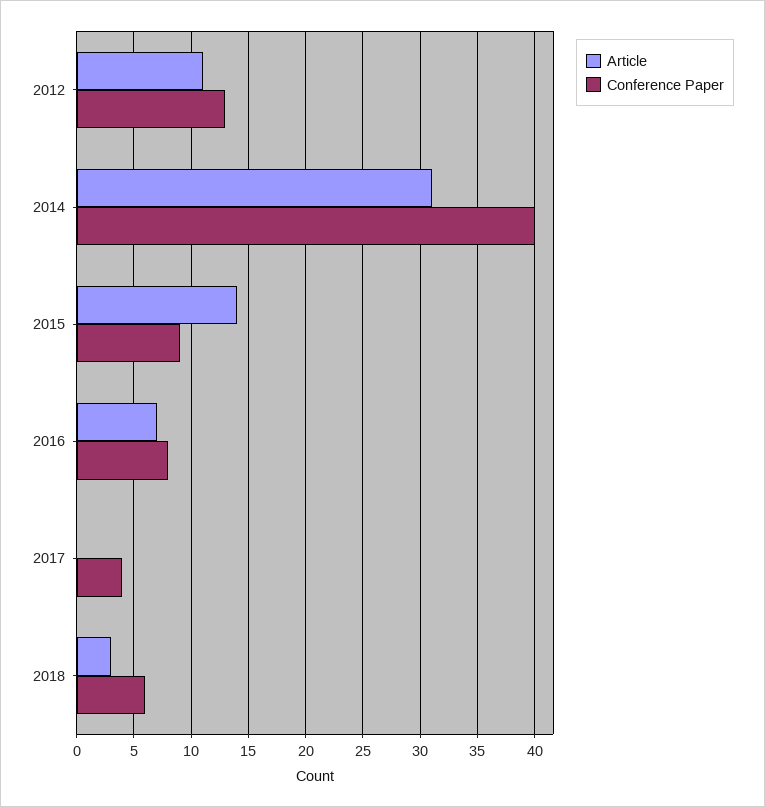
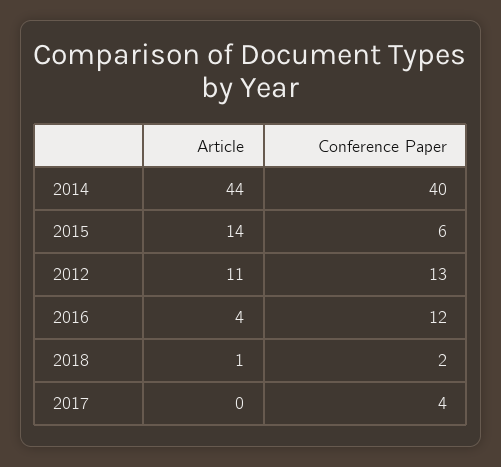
  {
    "Article": {
      "2012": 11,
-     "2014": 31,
+     "2014": 44,
      "2015": 14,
-     "2016": 7,
+     "2016": 4,
      "2017": 0,
-     "2018": 3
+     "2018": 1
    },
    "Conference Paper": {
      "2012": 13,
      "2014": 40,
-     "2015": 9,
+     "2015": 6,
-     "2016": 8,
+     "2016": 12,
      "2017": 4,
-     "2018": 6
+     "2018": 2
    }
  }

